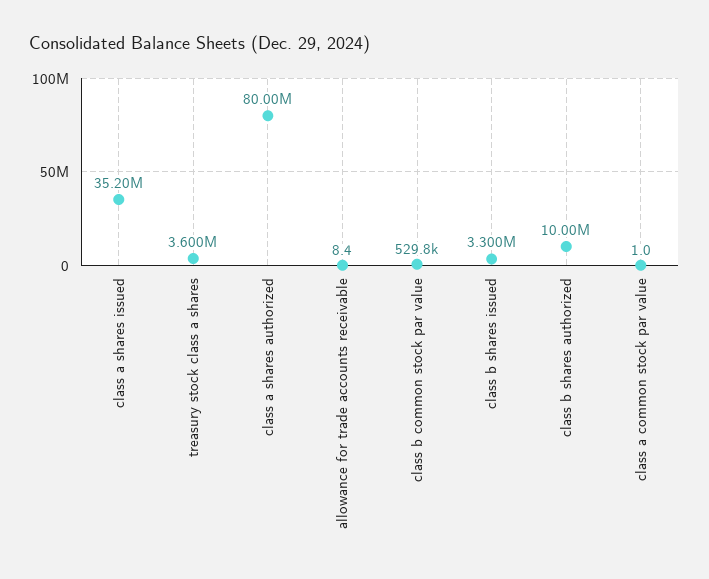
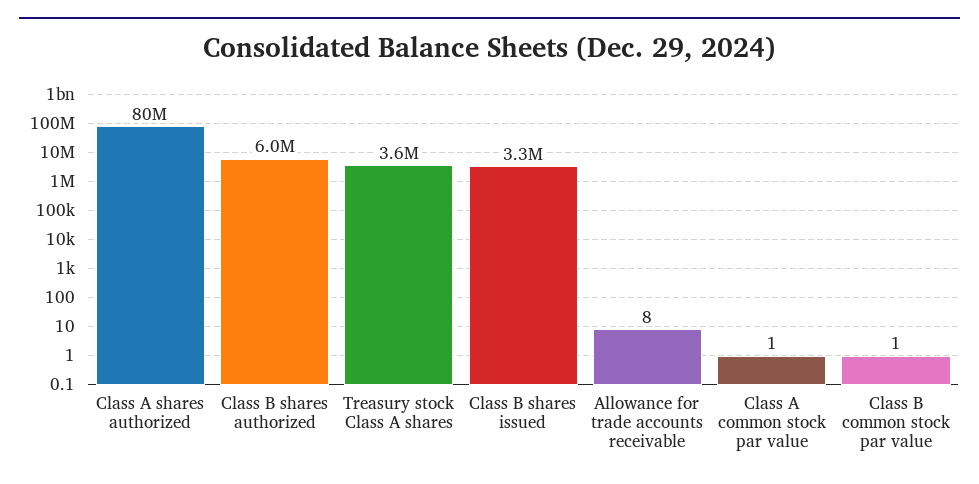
  {
-   "class a shares issued": 35200000,
    "treasury stock class a shares": 3600000,
    "class a shares authorized": 80000000,
    "allowance for trade accounts receivable": 8.4,
-   "class b common stock par value": 529800,
+   "class b common stock par value": 1,
    "class b shares issued": 3300000,
-   "class b shares authorized": 10000000,
+   "class b shares authorized": 6000000,
    "class a common stock par value": 1
  }

